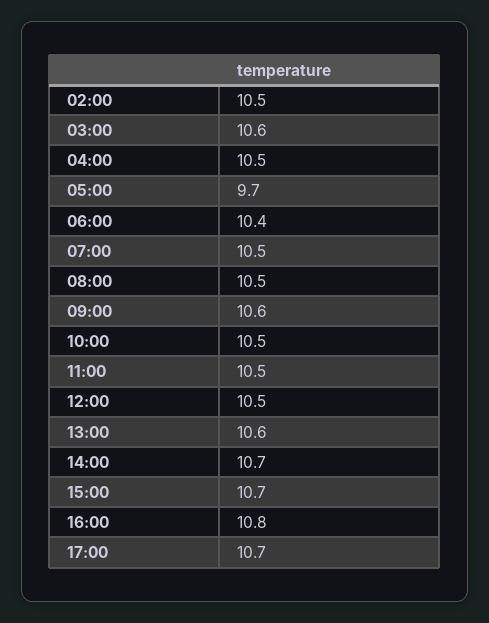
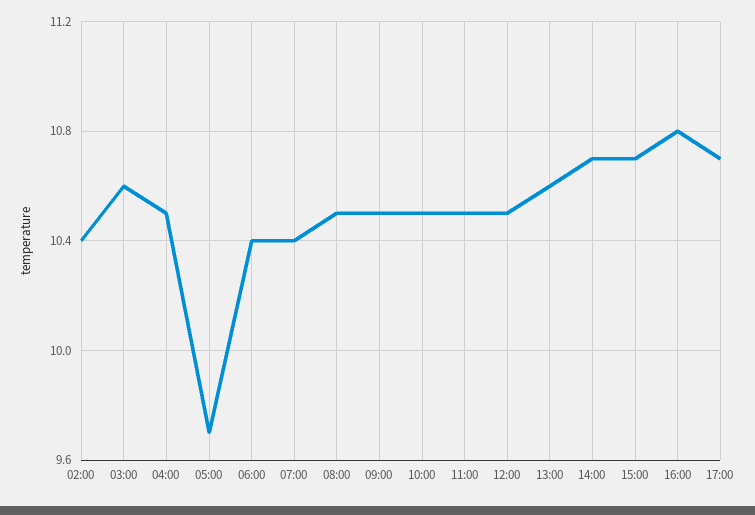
  {
-   "02:00": 10.5,
+   "02:00": 10.4,
    "03:00": 10.6,
    "04:00": 10.5,
    "05:00": 9.7,
    "06:00": 10.4,
-   "07:00": 10.5,
+   "07:00": 10.4,
    "08:00": 10.5,
-   "09:00": 10.6,
+   "09:00": 10.5,
    "10:00": 10.5,
    "11:00": 10.5,
    "12:00": 10.5,
    "13:00": 10.6,
    "14:00": 10.7,
    "15:00": 10.7,
    "16:00": 10.8,
    "17:00": 10.7
  }

